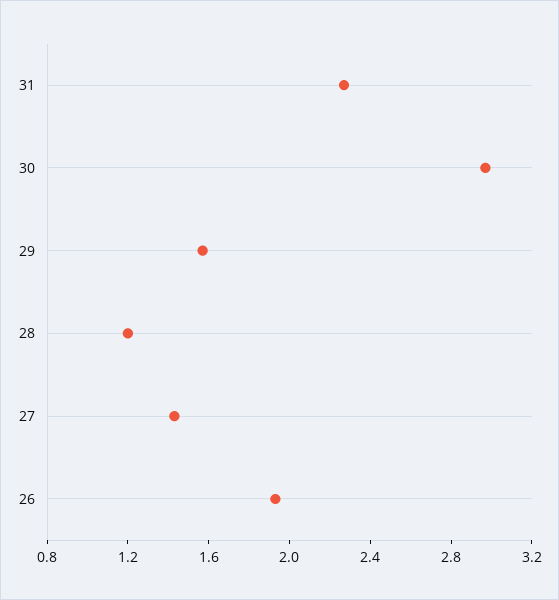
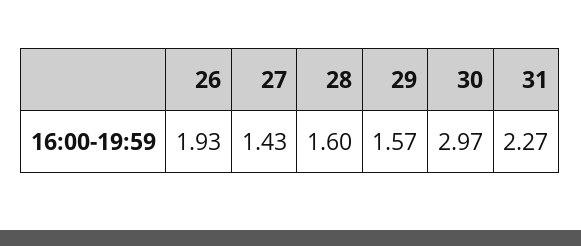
  {
    "31": 2.27,
    "30": 2.97,
    "29": 1.57,
-   "28": 1.2,
+   "28": 1.6,
    "27": 1.43,
    "26": 1.93
  }

